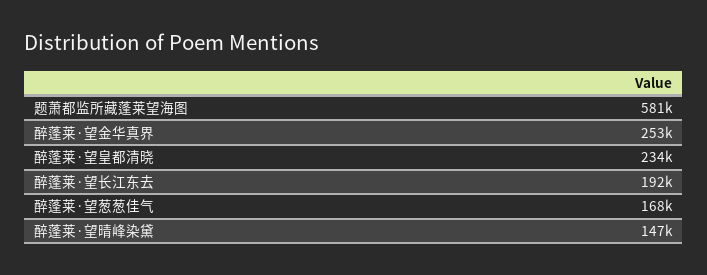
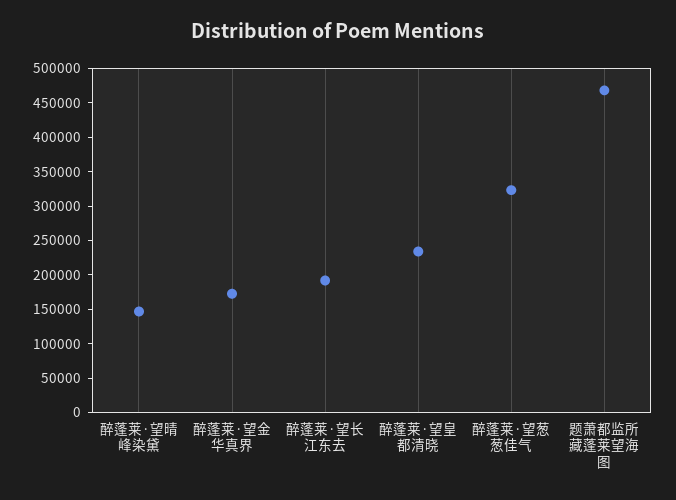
  {
-   "题萧都监所藏蓬莱望海图": 581000,
+   "题萧都监所藏蓬莱望海图": 475000,
-   "醉蓬莱·望金华真界": 253000,
+   "醉蓬莱·望金华真界": 175000,
    "醉蓬莱·望皇都清晓": 234000,
    "醉蓬莱·望长江东去": 192000,
-   "醉蓬莱·望葱葱佳气": 168000,
+   "醉蓬莱·望葱葱佳气": 325000,
    "醉蓬莱·望晴峰染黛": 147000
  }

